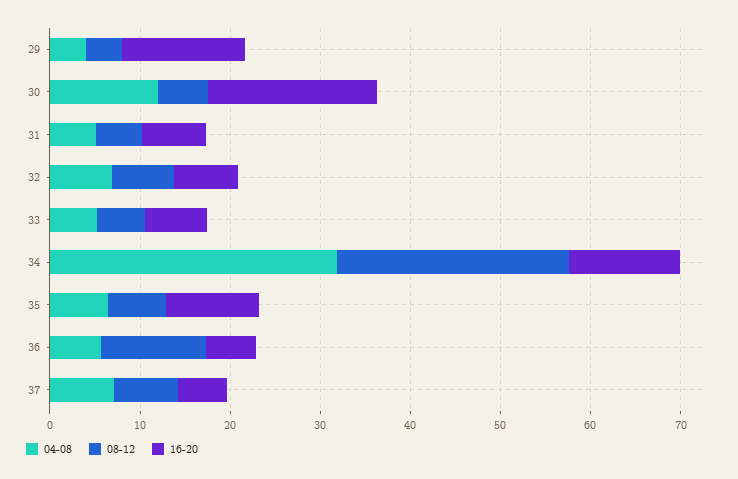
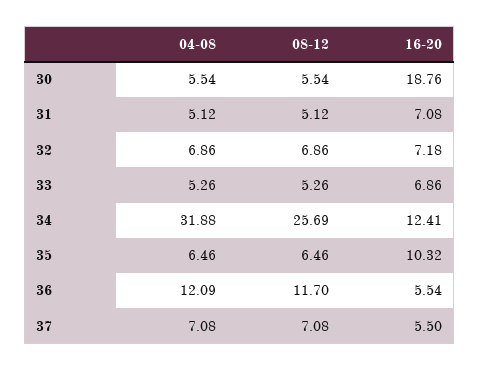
  {
    "04-08": {
-     "29": 4,
-     "30": 12,
+     "30": 5.54,
      "31": 5.12,
      "32": 6.86,
      "33": 5.26,
      "34": 31.88,
      "35": 6.46,
-     "36": 6,
+     "36": 12.09,
      "37": 7.08
    },
    "08-12": {
-     "29": 4,
      "30": 5.54,
      "31": 5.12,
      "32": 6.86,
      "33": 5.26,
      "34": 25.69,
      "35": 6.46,
      "36": 11.7,
      "37": 7.08
    },
    "16-20": {
-     "29": 14,
      "30": 18.76,
      "31": 7.08,
      "32": 7.18,
      "33": 6.86,
      "34": 12.41,
      "35": 10.32,
      "36": 5.54,
      "37": 5.5
    }
  }

